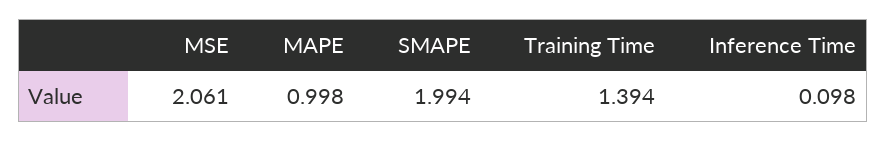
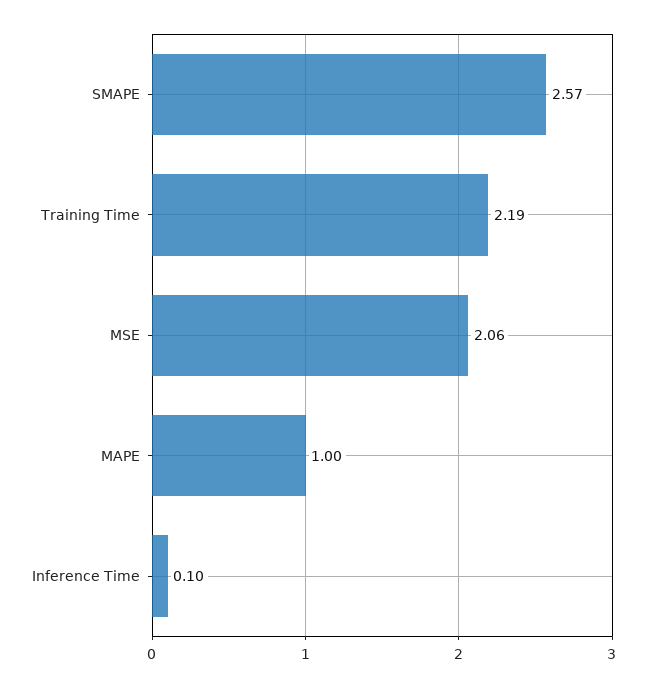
  {
    "MSE": 2.061,
    "MAPE": 0.998,
-   "SMAPE": 1.994,
+   "SMAPE": 2.57,
-   "Training Time": 1.394,
+   "Training Time": 2.19,
    "Inference Time": 0.098
  }

